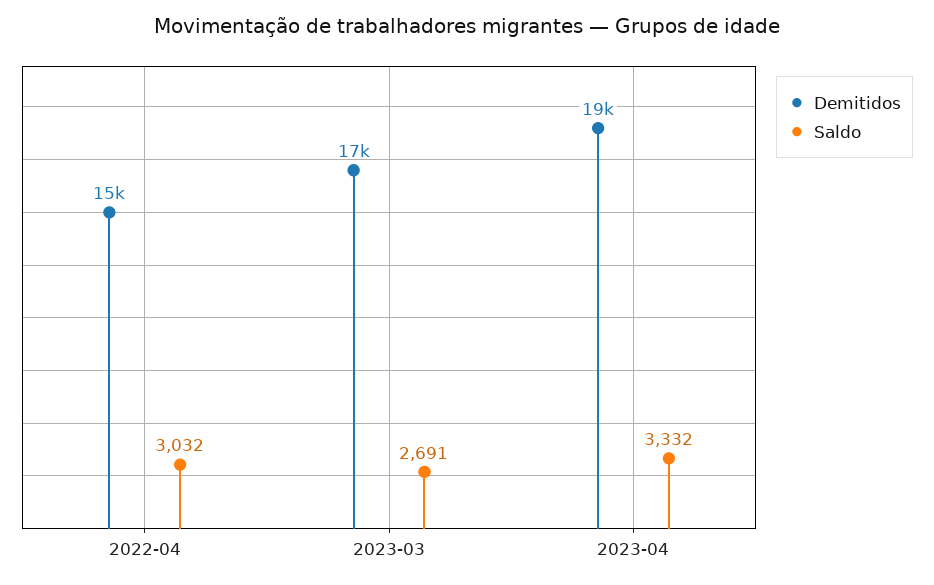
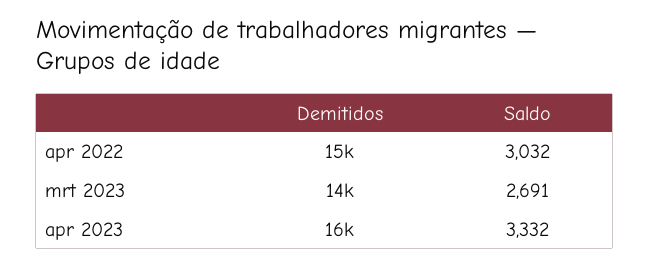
  {
    "Demitidos": {
      "2022-04": 15000,
-     "2023-03": 17000,
+     "2023-03": 14000,
-     "2023-04": 19000
+     "2023-04": 16000
    },
    "Saldo": {
      "2022-04": 3032,
      "2023-03": 2691,
      "2023-04": 3332
    }
  }

